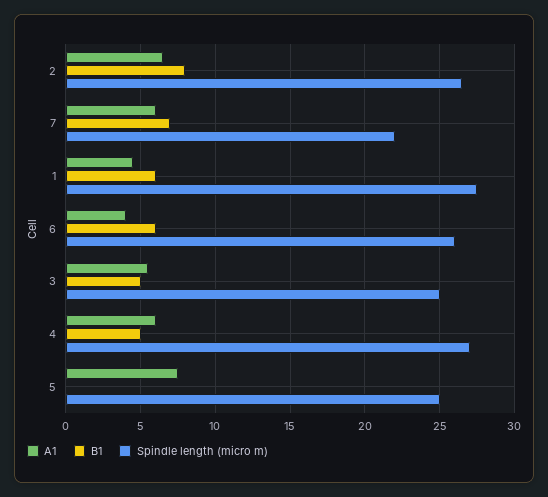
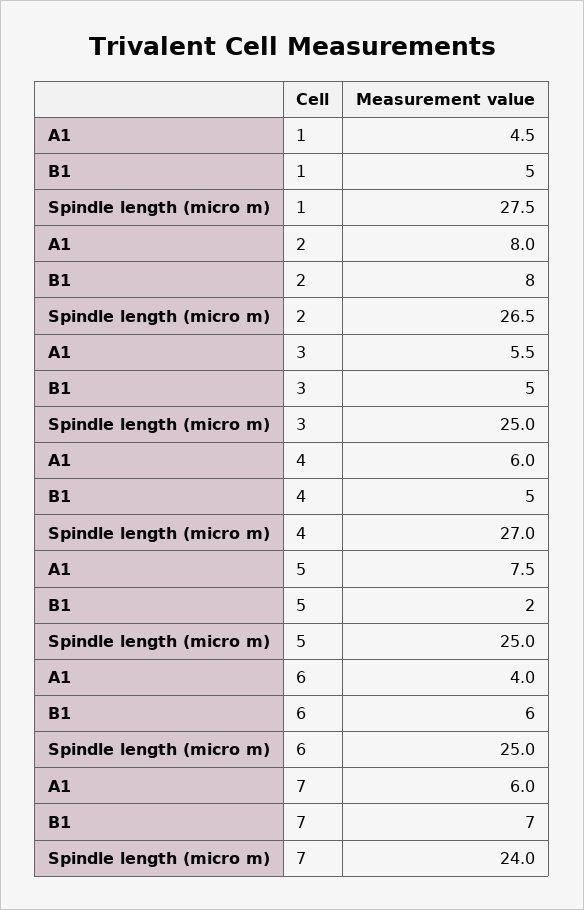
  {
    "A1": {
-     "2": 6.5,
+     "2": 8,
      "7": 6,
      "1": 4.5,
      "6": 4,
      "3": 5.5,
      "4": 6,
      "5": 7.5
    },
    "B1": {
      "2": 8,
      "7": 7,
-     "1": 6,
+     "1": 5,
      "6": 6,
      "3": 5,
      "4": 5,
-     "5": 0
+     "5": 2
    },
    "Spindle length (micro m)": {
      "2": 26.5,
-     "7": 22,
+     "7": 24,
      "1": 27.5,
-     "6": 26,
+     "6": 25,
      "3": 25,
      "4": 27,
      "5": 25
    }
  }

